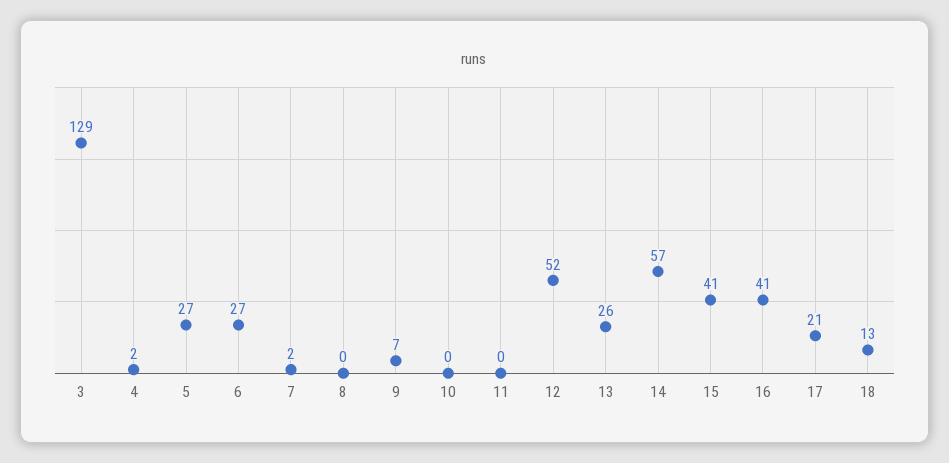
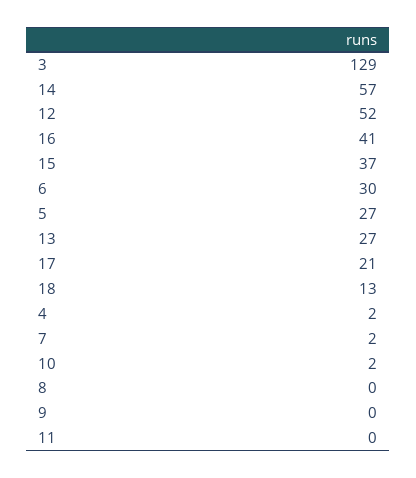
  {
    "3": 129,
    "4": 2,
    "5": 27,
-   "6": 27,
+   "6": 30,
    "7": 2,
    "8": 0,
-   "9": 7,
+   "9": 0,
-   "10": 0,
+   "10": 2,
    "11": 0,
    "12": 52,
-   "13": 26,
+   "13": 27,
    "14": 57,
-   "15": 41,
+   "15": 37,
    "16": 41,
    "17": 21,
    "18": 13
  }

